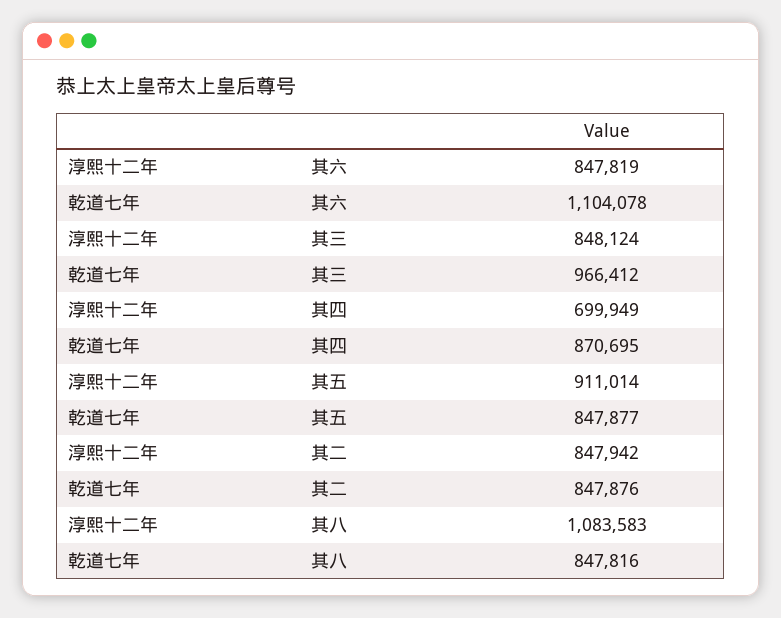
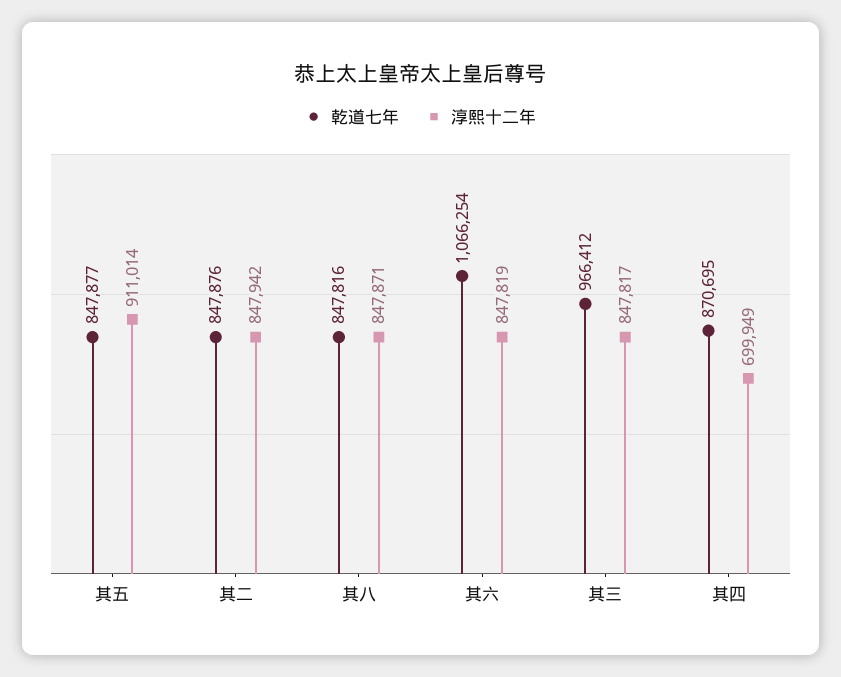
  {
    "淳熙十二年": {
      "其六": 847819,
-     "其三": 848124,
+     "其三": 847817,
      "其四": 699949,
      "其五": 911014,
      "其二": 847942,
-     "其八": 1083583
+     "其八": 847871
    },
    "乾道七年": {
-     "其六": 1104078,
+     "其六": 1066254,
      "其三": 966412,
      "其四": 870695,
      "其五": 847877,
      "其二": 847876,
      "其八": 847816
    }
  }

